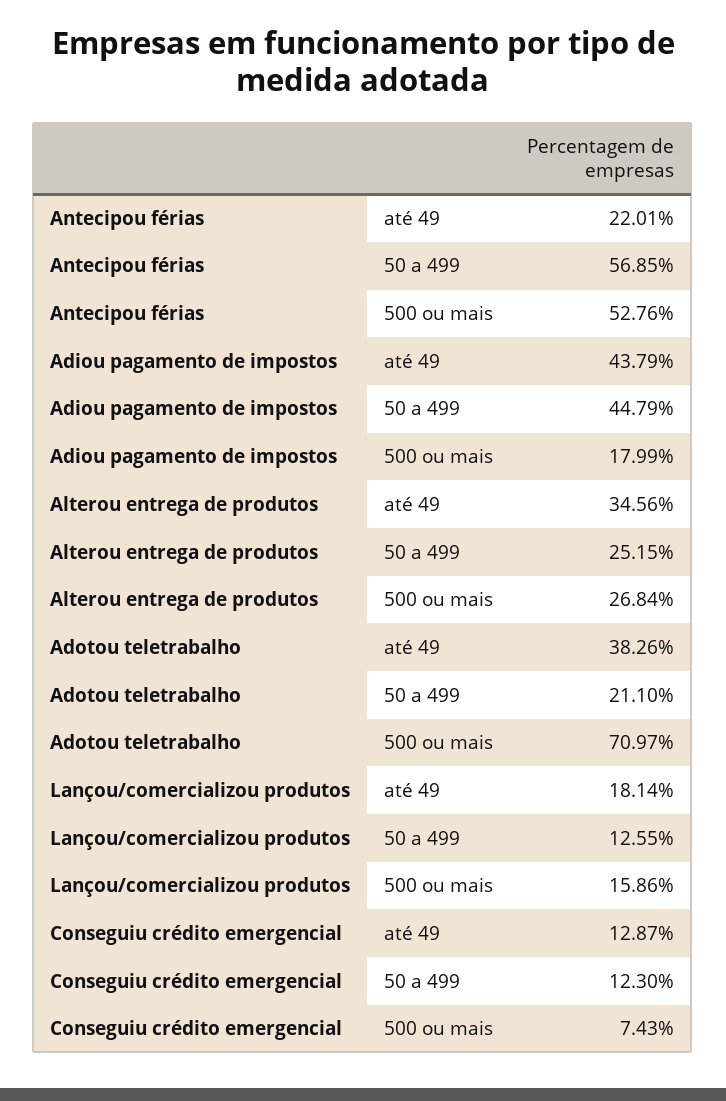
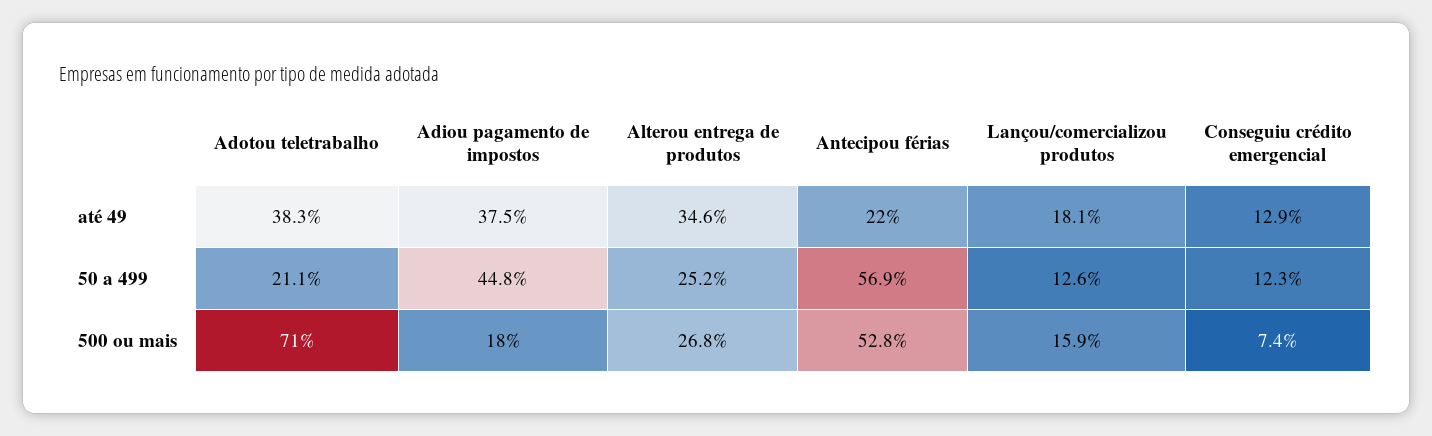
  {
    "Antecipou férias": {
      "até 49": 22.01,
      "50 a 499": 56.85,
      "500 ou mais": 52.76
    },
    "Adiou pagamento de impostos": {
-     "até 49": 43.79,
+     "até 49": 37.5,
      "50 a 499": 44.79,
      "500 ou mais": 17.99
    },
    "Alterou entrega de produtos": {
      "até 49": 34.56,
      "50 a 499": 25.15,
      "500 ou mais": 26.84
    },
    "Adotou teletrabalho": {
      "até 49": 38.26,
      "50 a 499": 21.1,
      "500 ou mais": 70.97
    },
    "Lançou/comercializou produtos": {
      "até 49": 18.14,
      "50 a 499": 12.55,
      "500 ou mais": 15.86
    },
    "Conseguiu crédito emergencial": {
      "até 49": 12.87,
      "50 a 499": 12.3,
      "500 ou mais": 7.43
    }
  }

